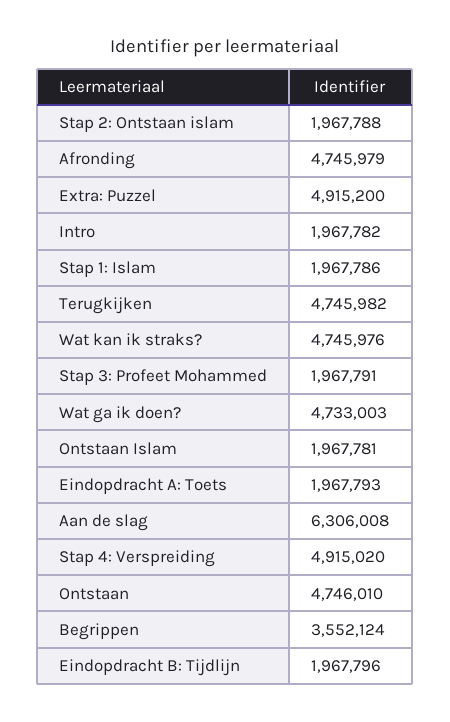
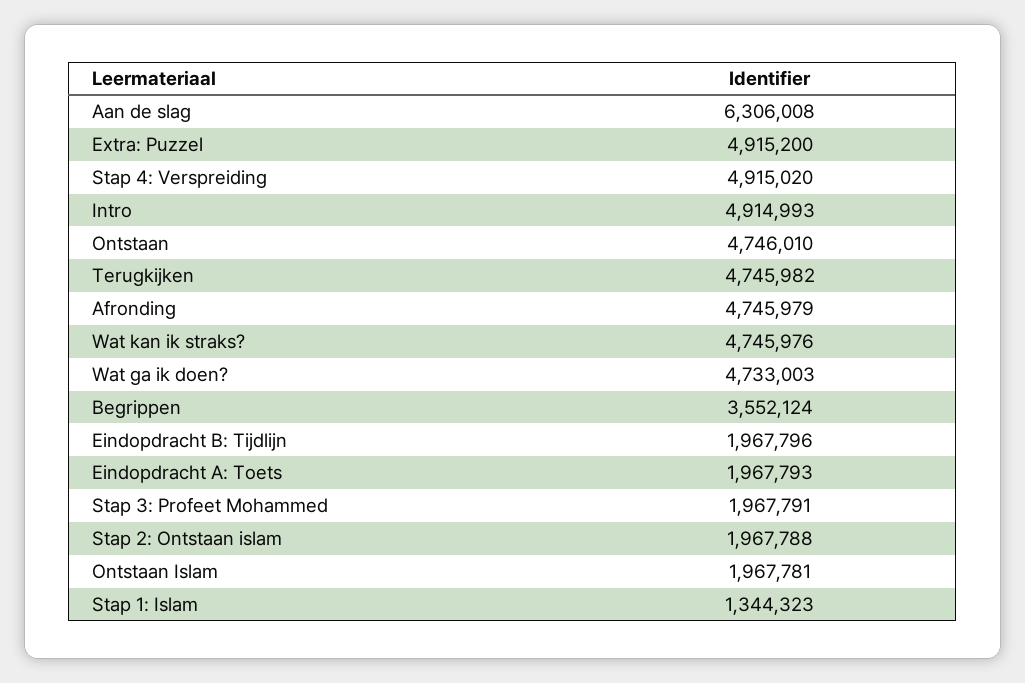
  {
    "Stap 2: Ontstaan islam": 1967788,
    "Afronding": 4745979,
    "Extra: Puzzel": 4915200,
-   "Intro": 1967782,
+   "Intro": 4914993,
-   "Stap 1: Islam": 1967786,
+   "Stap 1: Islam": 1344323,
    "Terugkijken": 4745982,
    "Wat kan ik straks?": 4745976,
    "Stap 3: Profeet Mohammed": 1967791,
    "Wat ga ik doen?": 4733003,
    "Ontstaan Islam": 1967781,
    "Eindopdracht A: Toets": 1967793,
    "Aan de slag": 6306008,
    "Stap 4: Verspreiding": 4915020,
    "Ontstaan": 4746010,
    "Begrippen": 3552124,
    "Eindopdracht B: Tijdlijn": 1967796
  }

